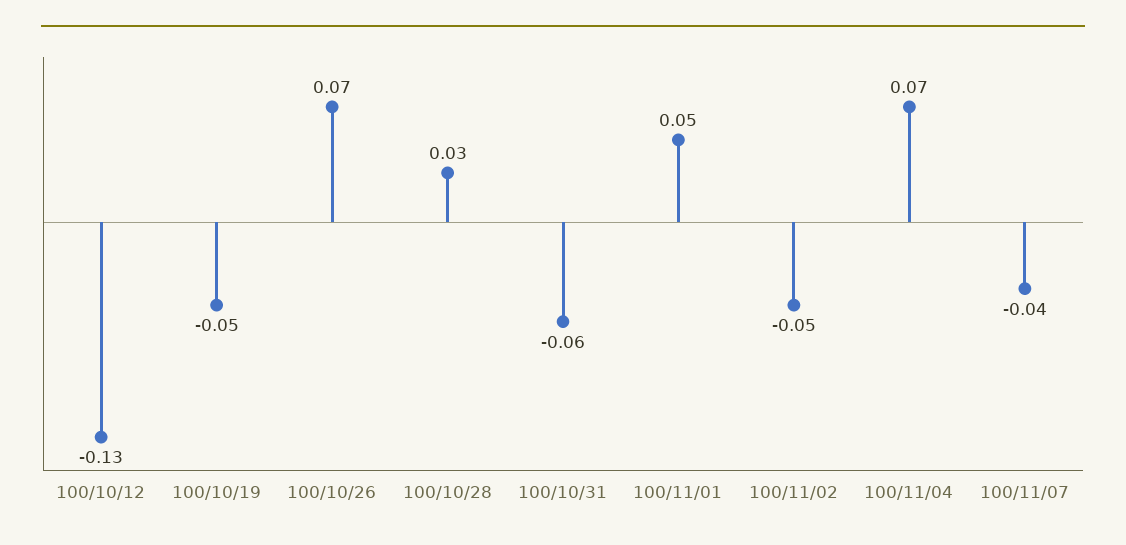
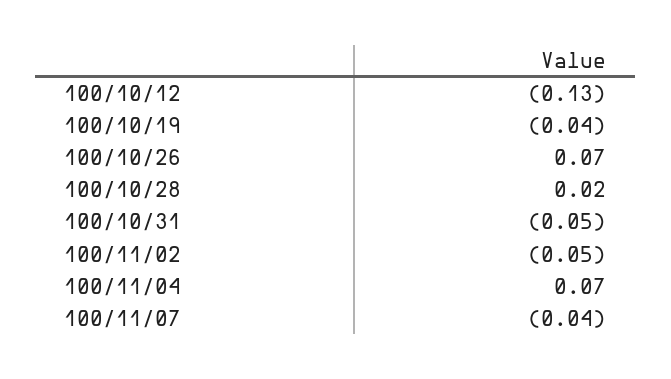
  {
    "100/10/12": -0.13,
-   "100/10/19": -0.05,
+   "100/10/19": -0.04,
    "100/10/26": 0.07,
-   "100/10/28": 0.03,
+   "100/10/28": 0.02,
-   "100/10/31": -0.06,
+   "100/10/31": -0.05,
-   "100/11/01": 0.05,
    "100/11/02": -0.05,
    "100/11/04": 0.07,
    "100/11/07": -0.04
  }

